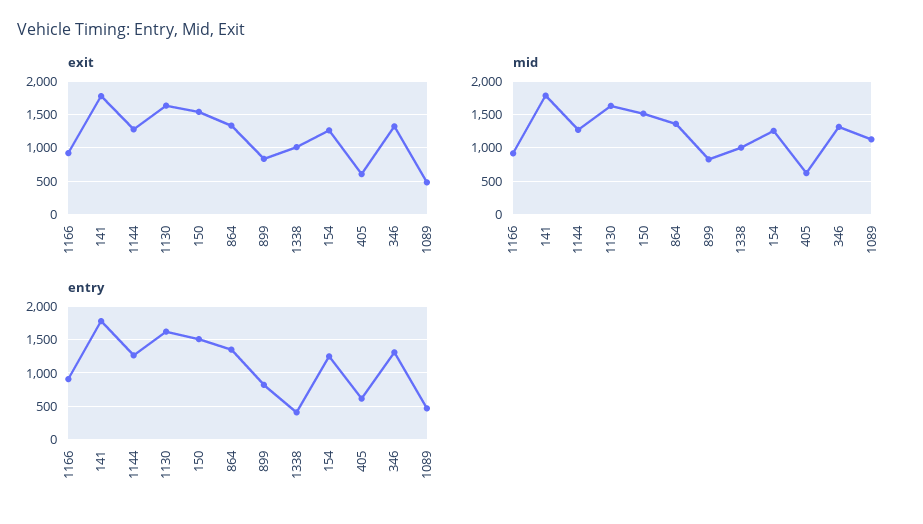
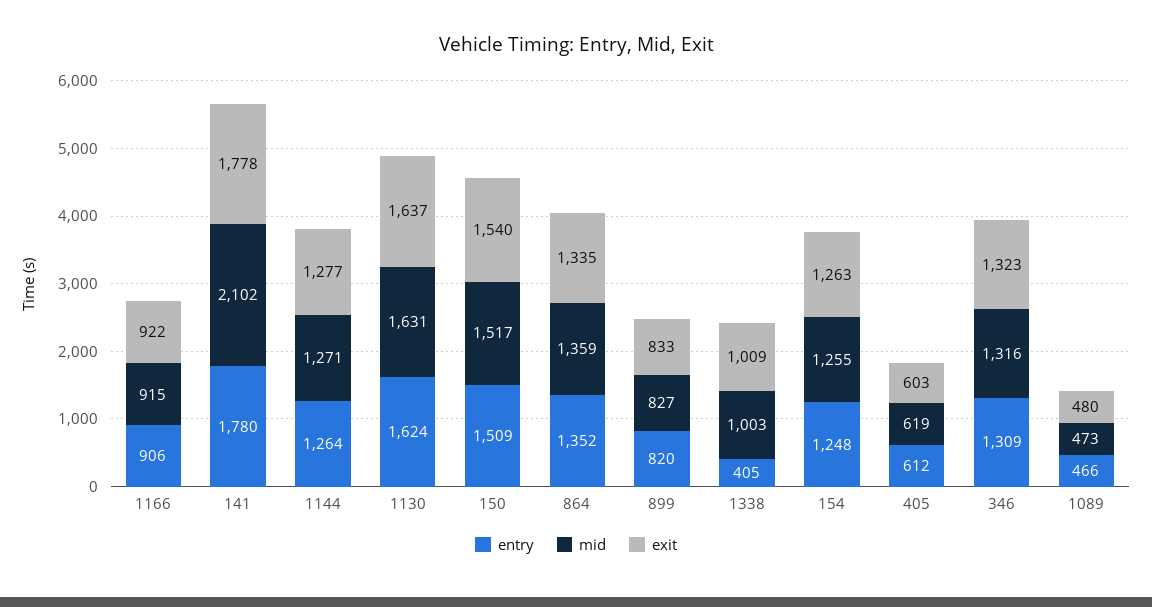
  {
    "exit": {
      "1166": 922,
      "141": 1778,
      "1144": 1277,
      "1130": 1637,
      "150": 1540,
      "864": 1335,
      "899": 833,
      "1338": 1009,
      "154": 1263,
      "405": 603,
      "346": 1323,
      "1089": 480
    },
    "mid": {
      "1166": 915,
-     "141": 1800,
+     "141": 2102,
      "1144": 1271,
      "1130": 1631,
      "150": 1517,
      "864": 1359,
      "899": 827,
      "1338": 1003,
      "154": 1255,
      "405": 619,
      "346": 1316,
-     "1089": 1100
+     "1089": 473
    },
    "entry": {
      "1166": 906,
      "141": 1780,
      "1144": 1264,
      "1130": 1624,
      "150": 1509,
      "864": 1352,
      "899": 820,
      "1338": 405,
      "154": 1248,
      "405": 612,
      "346": 1309,
      "1089": 466
    }
  }

